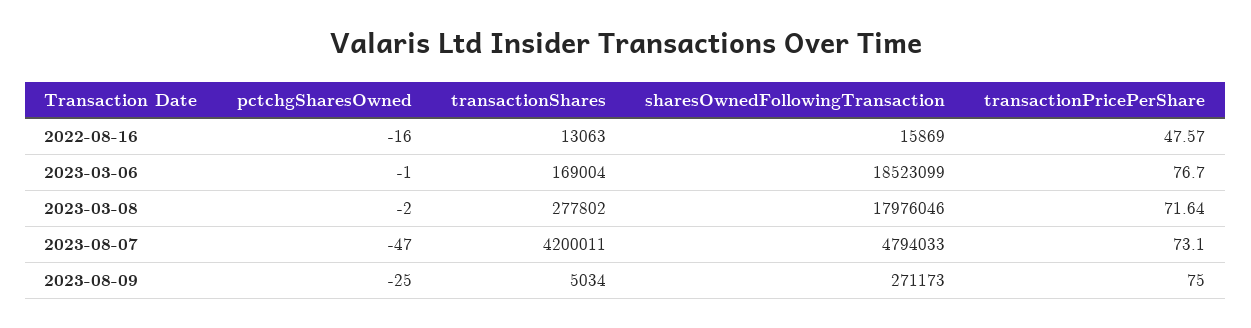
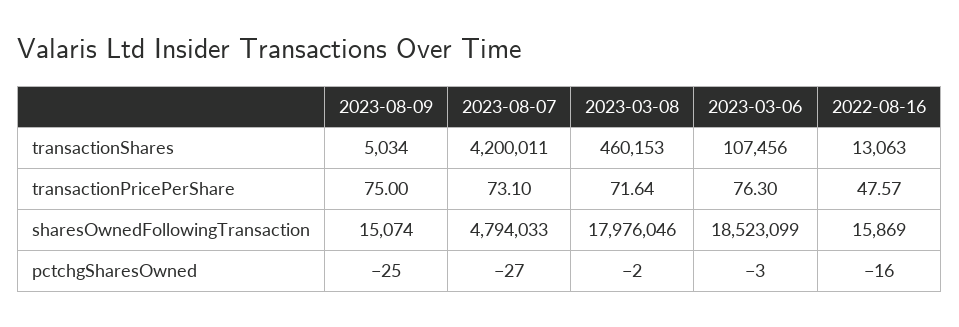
  {
    "pctchgSharesOwned": {
      "2022-08-16": -16,
-     "2023-03-06": -1,
+     "2023-03-06": -3,
      "2023-03-08": -2,
-     "2023-08-07": -47,
+     "2023-08-07": -27,
      "2023-08-09": -25
    },
    "transactionShares": {
      "2022-08-16": 13063,
-     "2023-03-06": 169004,
+     "2023-03-06": 107456,
-     "2023-03-08": 277802,
+     "2023-03-08": 460153,
      "2023-08-07": 4200011,
      "2023-08-09": 5034
    },
    "sharesOwnedFollowingTransaction": {
      "2022-08-16": 15869,
      "2023-03-06": 18523099,
      "2023-03-08": 17976046,
      "2023-08-07": 4794033,
-     "2023-08-09": 271173
+     "2023-08-09": 15074
    },
    "transactionPricePerShare": {
      "2022-08-16": 47.57,
-     "2023-03-06": 76.7,
+     "2023-03-06": 76.3,
      "2023-03-08": 71.64,
      "2023-08-07": 73.1,
      "2023-08-09": 75
    }
  }

